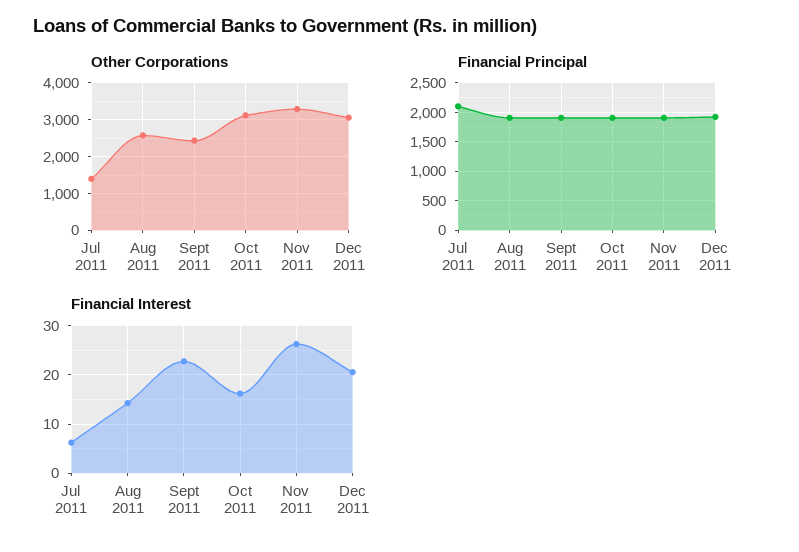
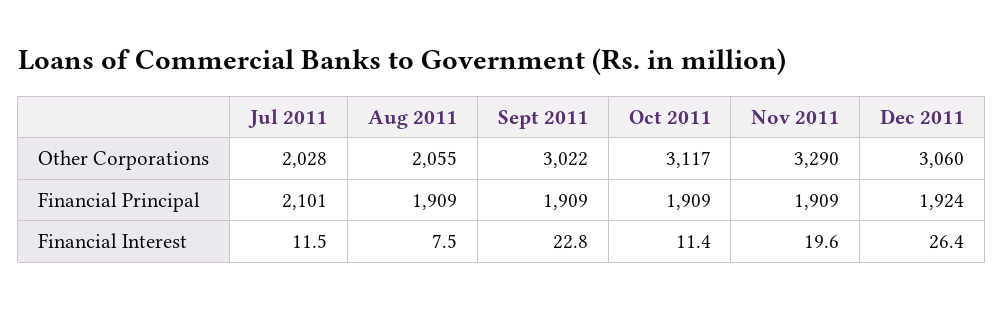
  {
    "Other Corporations": {
-     "Jul 2011": 1400,
+     "Jul 2011": 2028,
-     "Aug 2011": 2600,
+     "Aug 2011": 2055,
-     "Sept 2011": 2400,
+     "Sept 2011": 3022,
      "Oct 2011": 3117,
      "Nov 2011": 3290,
      "Dec 2011": 3060
    },
    "Financial Principal": {
      "Jul 2011": 2101,
      "Aug 2011": 1909,
      "Sept 2011": 1909,
      "Oct 2011": 1909,
      "Nov 2011": 1909,
      "Dec 2011": 1924
    },
    "Financial Interest": {
-     "Jul 2011": 6,
+     "Jul 2011": 11.5,
-     "Aug 2011": 14,
+     "Aug 2011": 7.5,
      "Sept 2011": 22.8,
-     "Oct 2011": 16,
+     "Oct 2011": 11.4,
-     "Nov 2011": 26,
+     "Nov 2011": 19.6,
-     "Dec 2011": 20
+     "Dec 2011": 26.4
    }
  }

